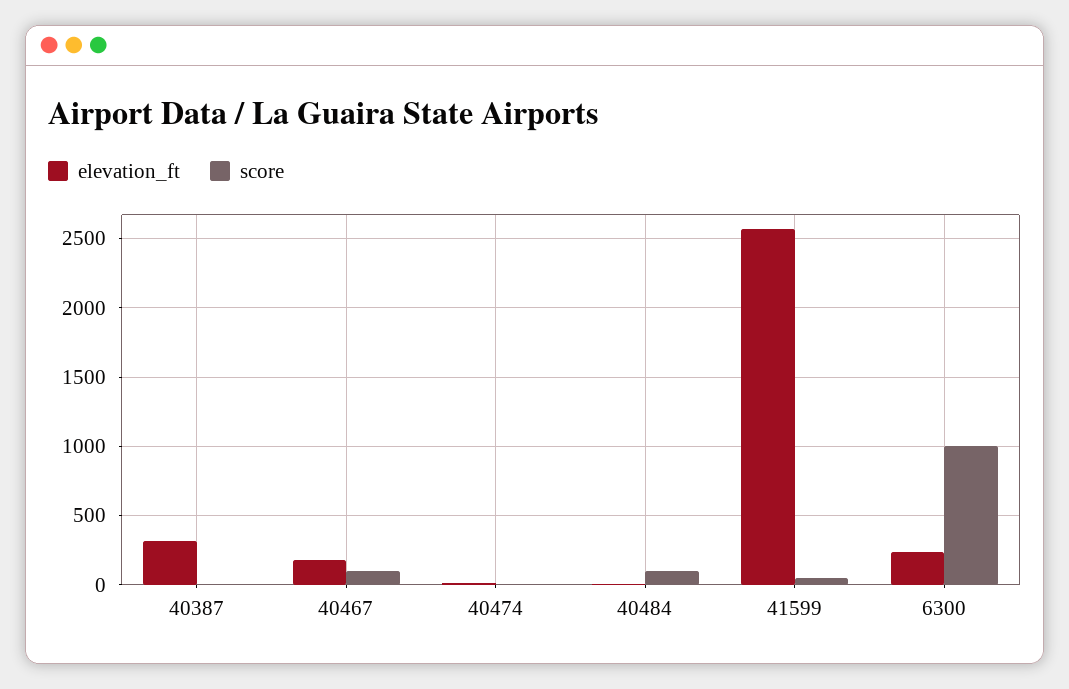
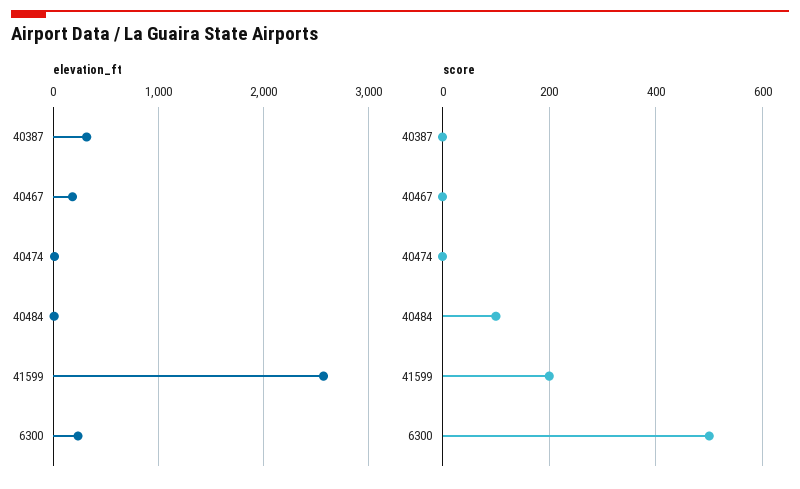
  {
    "elevation_ft": {
      "40387": 300,
      "40467": 200,
      "40474": 0,
      "40484": 0,
      "41599": 2550,
      "6300": 250
    },
    "score": {
      "40387": 0,
-     "40467": 100,
+     "40467": 0,
      "40474": 0,
      "40484": 100,
-     "41599": 50,
+     "41599": 200,
-     "6300": 1000
+     "6300": 500
    }
  }

